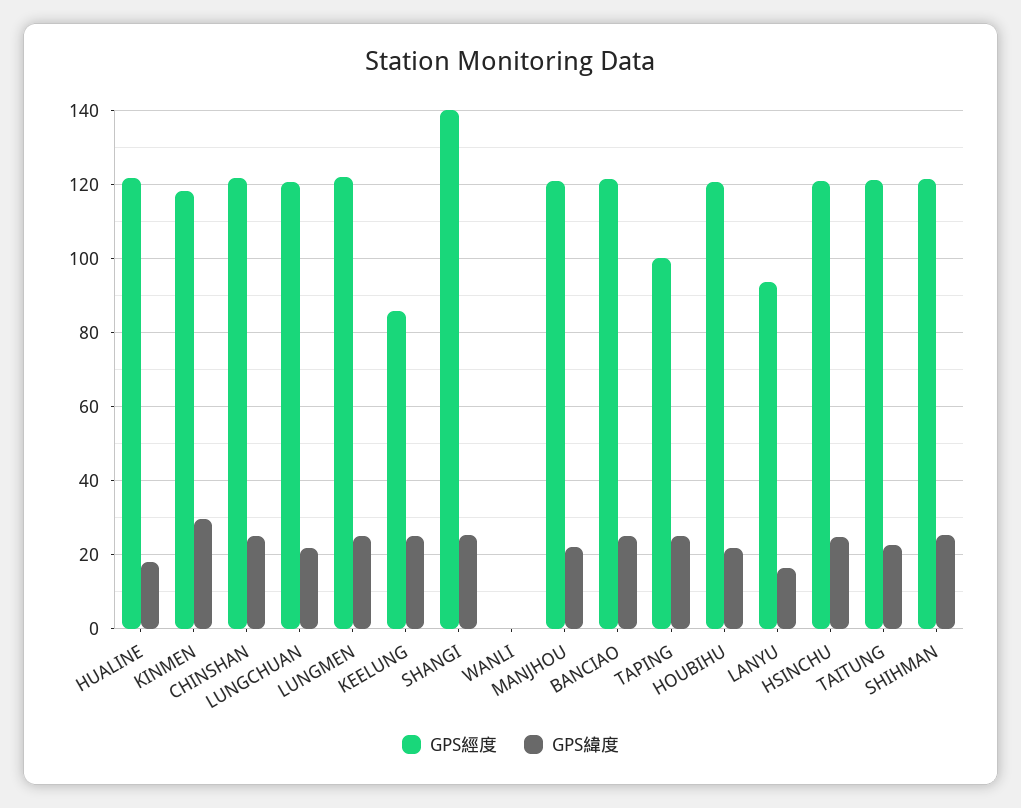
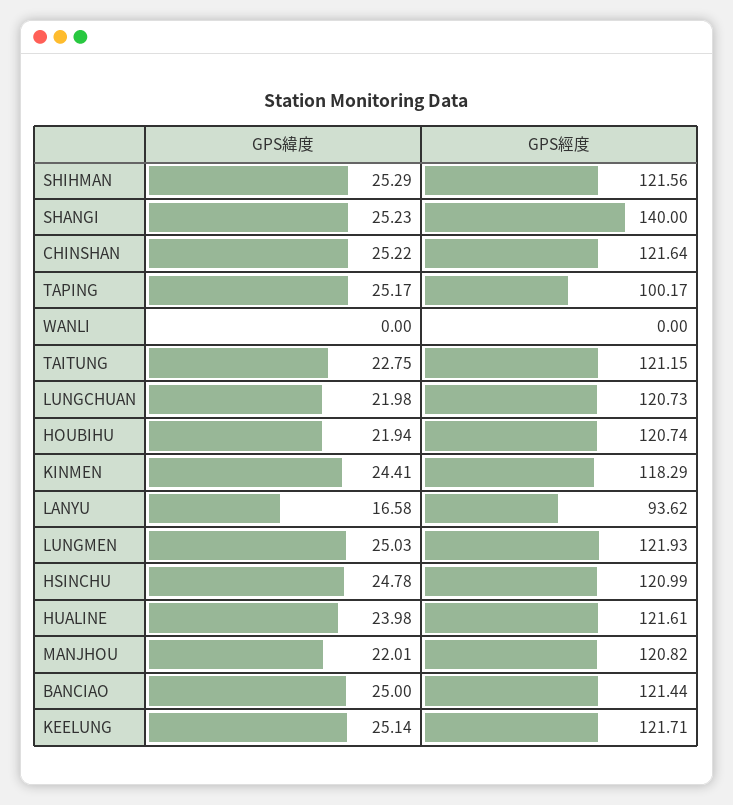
  {
    "GPS經度": {
      "HUALINE": 121.61,
      "KINMEN": 118.29,
      "CHINSHAN": 121.64,
      "LUNGCHUAN": 120.73,
      "LUNGMEN": 121.93,
-     "KEELUNG": 86,
+     "KEELUNG": 121.71,
      "SHANGI": 140,
      "WANLI": 0,
      "MANJHOU": 120.82,
      "BANCIAO": 121.44,
      "TAPING": 100.17,
      "HOUBIHU": 120.74,
      "LANYU": 93.62,
      "HSINCHU": 120.99,
      "TAITUNG": 121.15,
      "SHIHMAN": 121.56
    },
    "GPS緯度": {
-     "HUALINE": 18,
+     "HUALINE": 23.98,
-     "KINMEN": 30,
+     "KINMEN": 24.41,
      "CHINSHAN": 25.22,
      "LUNGCHUAN": 21.98,
      "LUNGMEN": 25.03,
      "KEELUNG": 25.14,
      "SHANGI": 25.23,
      "WANLI": 0,
      "MANJHOU": 22.01,
      "BANCIAO": 25,
      "TAPING": 25.17,
      "HOUBIHU": 21.94,
      "LANYU": 16.58,
      "HSINCHU": 24.78,
      "TAITUNG": 22.75,
      "SHIHMAN": 25.29
    }
  }

